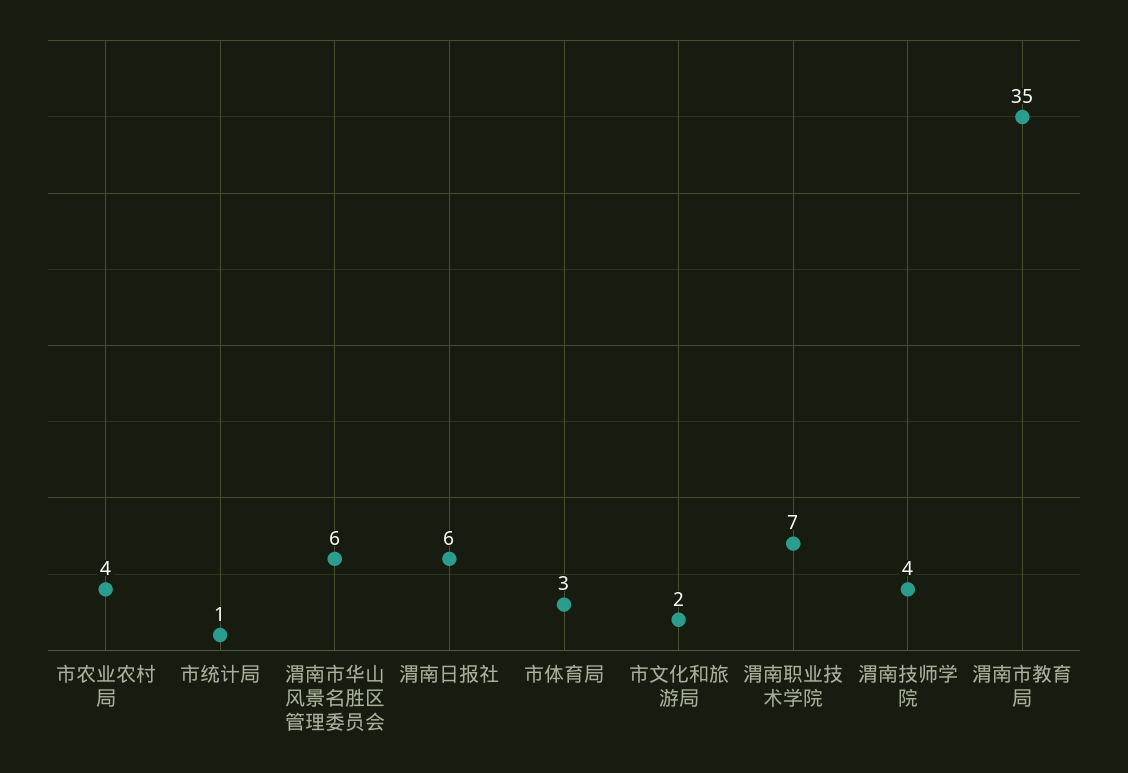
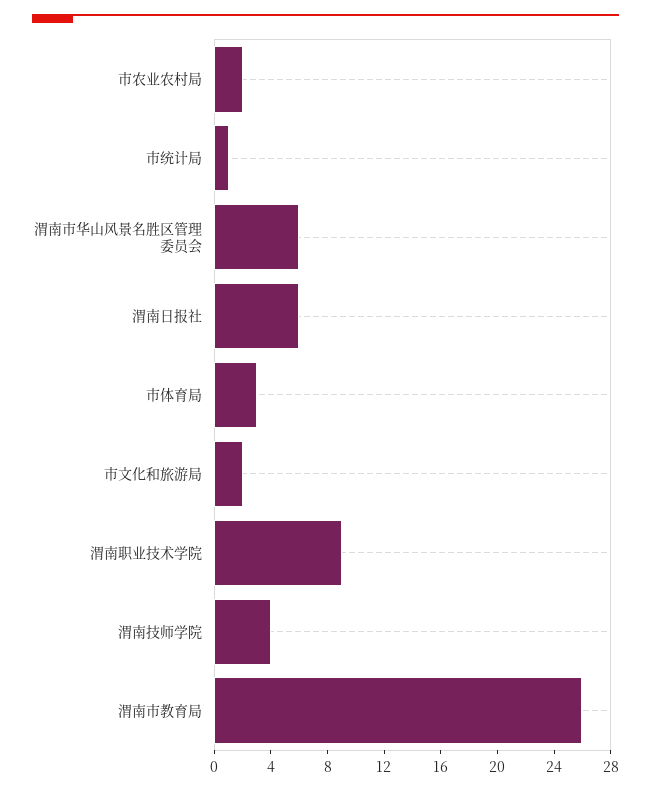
  {
-   "市农业农村局": 4,
+   "市农业农村局": 2,
    "市统计局": 1,
    "渭南市华山风景名胜区管理委员会": 6,
    "渭南日报社": 6,
    "市体育局": 3,
    "市文化和旅游局": 2,
-   "渭南职业技术学院": 7,
+   "渭南职业技术学院": 9,
    "渭南技师学院": 4,
-   "渭南市教育局": 35
+   "渭南市教育局": 26
  }

